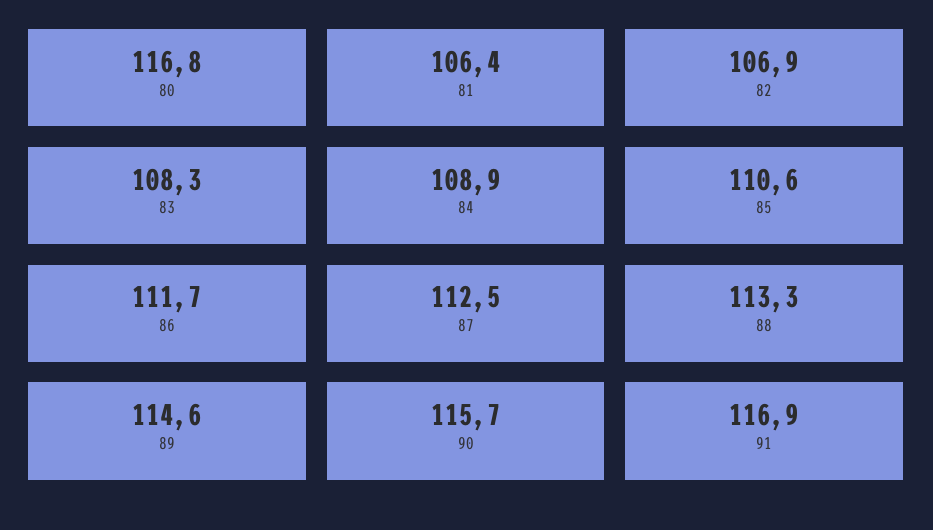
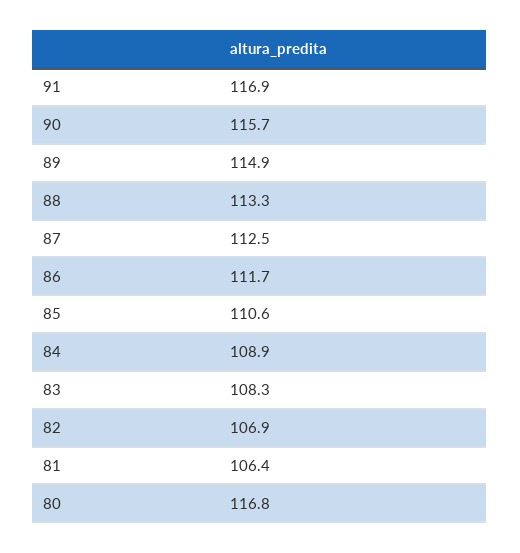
  {
    "80": 116.8,
    "81": 106.4,
    "82": 106.9,
    "83": 108.3,
    "84": 108.9,
    "85": 110.6,
    "86": 111.7,
    "87": 112.5,
    "88": 113.3,
-   "89": 114.6,
+   "89": 114.9,
    "90": 115.7,
    "91": 116.9
  }

